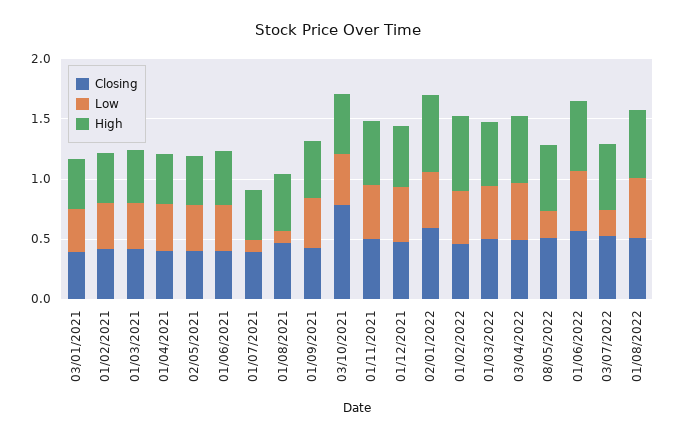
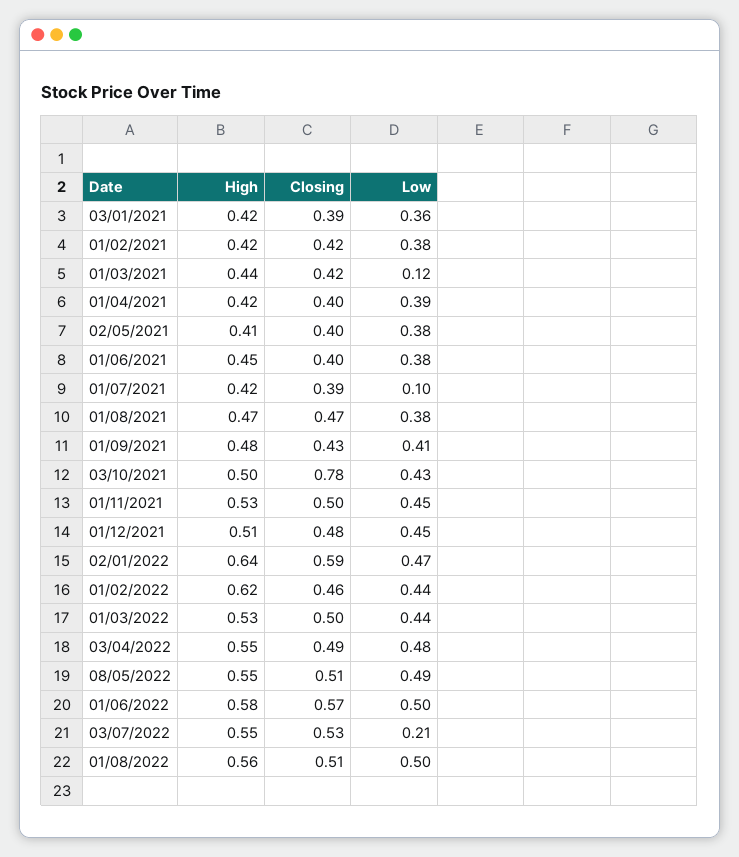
  {
    "Closing": {
      "03/01/2021": 0.39,
      "01/02/2021": 0.42,
      "01/03/2021": 0.42,
      "01/04/2021": 0.4,
      "02/05/2021": 0.4,
      "01/06/2021": 0.4,
      "01/07/2021": 0.39,
      "01/08/2021": 0.47,
      "01/09/2021": 0.43,
      "03/10/2021": 0.78,
      "01/11/2021": 0.5,
      "01/12/2021": 0.48,
      "02/01/2022": 0.59,
      "01/02/2022": 0.46,
      "01/03/2022": 0.5,
      "03/04/2022": 0.49,
      "08/05/2022": 0.51,
      "01/06/2022": 0.57,
      "03/07/2022": 0.53,
      "01/08/2022": 0.51
    },
    "Low": {
      "03/01/2021": 0.36,
      "01/02/2021": 0.38,
-     "01/03/2021": 0.4,
+     "01/03/2021": 0.12,
      "01/04/2021": 0.39,
      "02/05/2021": 0.38,
      "01/06/2021": 0.38,
      "01/07/2021": 0.1,
-     "01/08/2021": 0.1,
+     "01/08/2021": 0.38,
      "01/09/2021": 0.41,
      "03/10/2021": 0.43,
      "01/11/2021": 0.45,
      "01/12/2021": 0.45,
      "02/01/2022": 0.47,
      "01/02/2022": 0.44,
      "01/03/2022": 0.44,
      "03/04/2022": 0.48,
-     "08/05/2022": 0.2,
+     "08/05/2022": 0.49,
      "01/06/2022": 0.5,
      "03/07/2022": 0.21,
      "01/08/2022": 0.5
    },
    "High": {
      "03/01/2021": 0.42,
      "01/02/2021": 0.42,
      "01/03/2021": 0.44,
      "01/04/2021": 0.42,
      "02/05/2021": 0.41,
      "01/06/2021": 0.45,
      "01/07/2021": 0.42,
      "01/08/2021": 0.47,
      "01/09/2021": 0.48,
      "03/10/2021": 0.5,
      "01/11/2021": 0.53,
      "01/12/2021": 0.51,
      "02/01/2022": 0.64,
      "01/02/2022": 0.62,
      "01/03/2022": 0.53,
      "03/04/2022": 0.55,
      "08/05/2022": 0.55,
      "01/06/2022": 0.58,
      "03/07/2022": 0.55,
      "01/08/2022": 0.56
    }
  }

